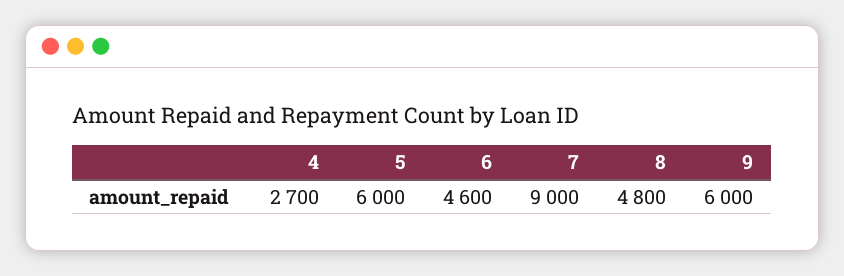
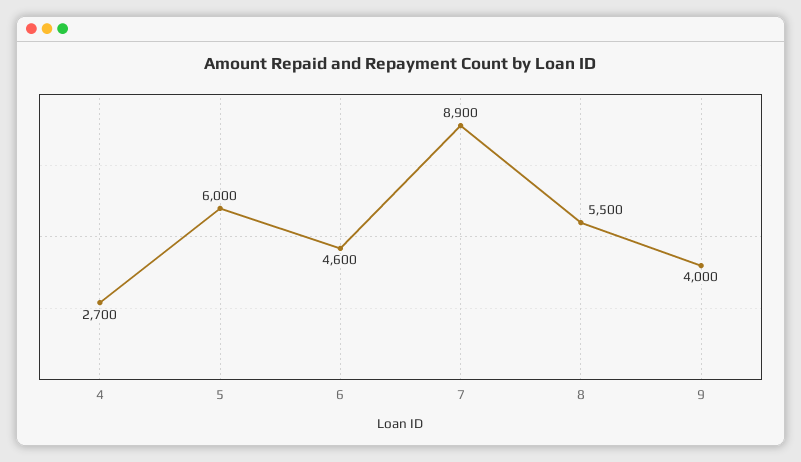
  {
    "4": 2700,
    "5": 6000,
    "6": 4600,
-   "7": 9000,
+   "7": 8900,
-   "8": 4800,
+   "8": 5500,
-   "9": 6000
+   "9": 4000
  }

